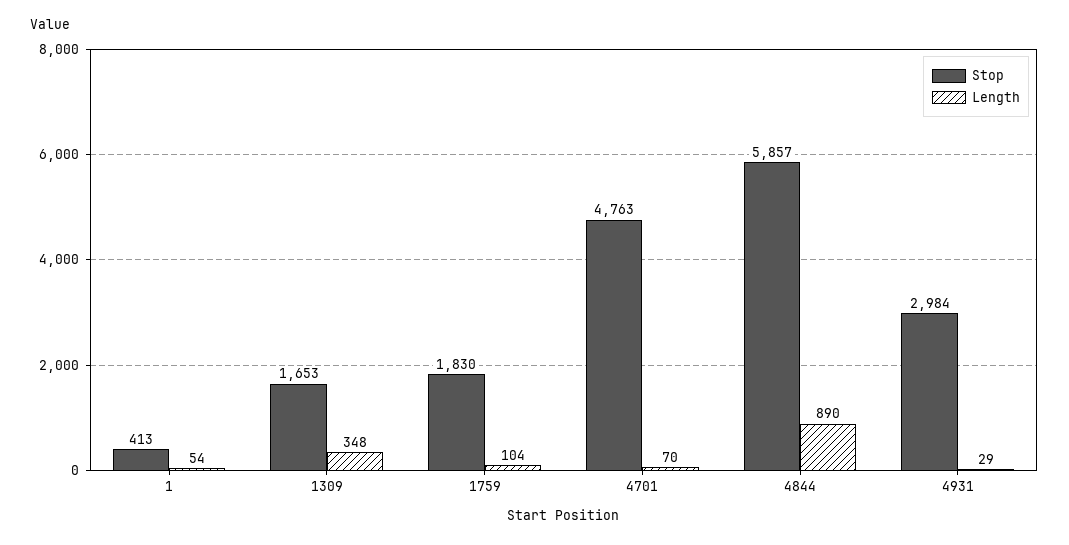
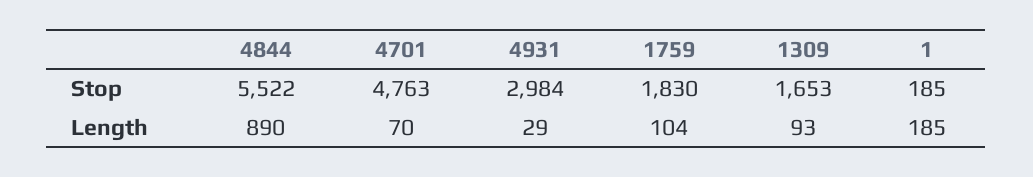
  {
    "Stop": {
-     "1": 413,
+     "1": 185,
      "1309": 1653,
      "1759": 1830,
      "4701": 4763,
-     "4844": 5857,
+     "4844": 5522,
      "4931": 2984
    },
    "Length": {
-     "1": 54,
+     "1": 185,
-     "1309": 348,
+     "1309": 93,
      "1759": 104,
      "4701": 70,
      "4844": 890,
      "4931": 29
    }
  }

